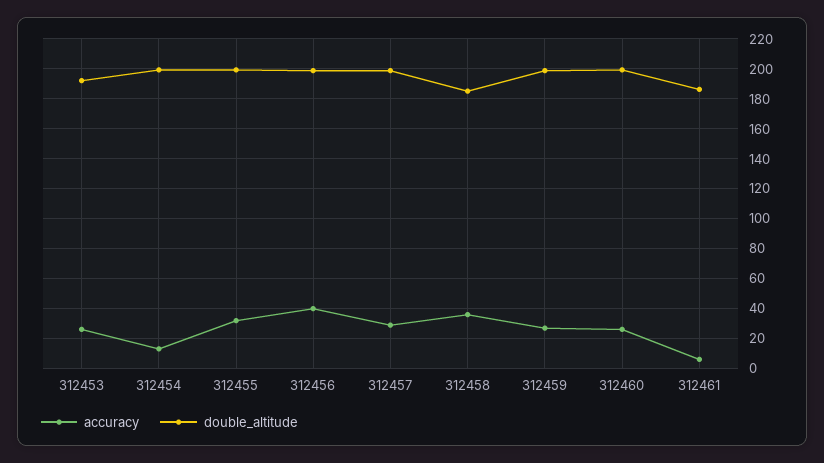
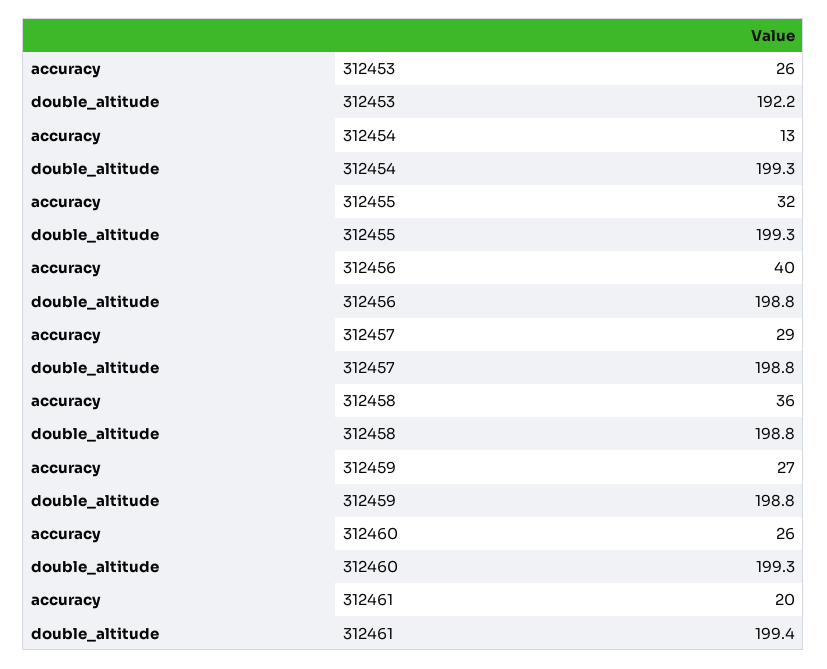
  {
    "accuracy": {
      "312453": 26,
      "312454": 13,
      "312455": 32,
      "312456": 40,
      "312457": 29,
      "312458": 36,
      "312459": 27,
      "312460": 26,
-     "312461": 5
+     "312461": 20
    },
    "double_altitude": {
      "312453": 192.2,
      "312454": 199.3,
      "312455": 199.3,
      "312456": 198.8,
      "312457": 198.8,
-     "312458": 185,
+     "312458": 198.8,
      "312459": 198.8,
      "312460": 199.3,
-     "312461": 185
+     "312461": 199.4
    }
  }

